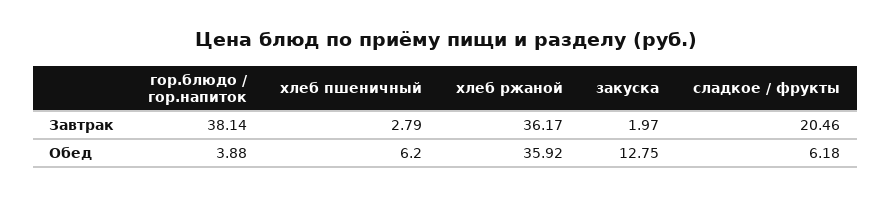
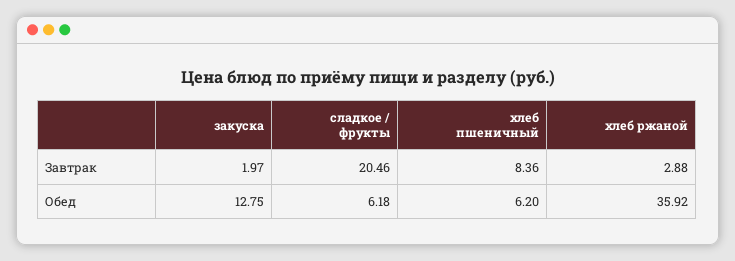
  {
-   "гор.блюдо / гор.напиток": {
-     "Завтрак": 38.14,
-     "Обед": 3.88
-   },
    "хлеб пшеничный": {
-     "Завтрак": 2.79,
+     "Завтрак": 8.36,
      "Обед": 6.2
    },
    "хлеб ржаной": {
-     "Завтрак": 36.17,
+     "Завтрак": 2.88,
      "Обед": 35.92
    },
    "закуска": {
      "Завтрак": 1.97,
      "Обед": 12.75
    },
    "сладкое / фрукты": {
      "Завтрак": 20.46,
      "Обед": 6.18
    }
  }

